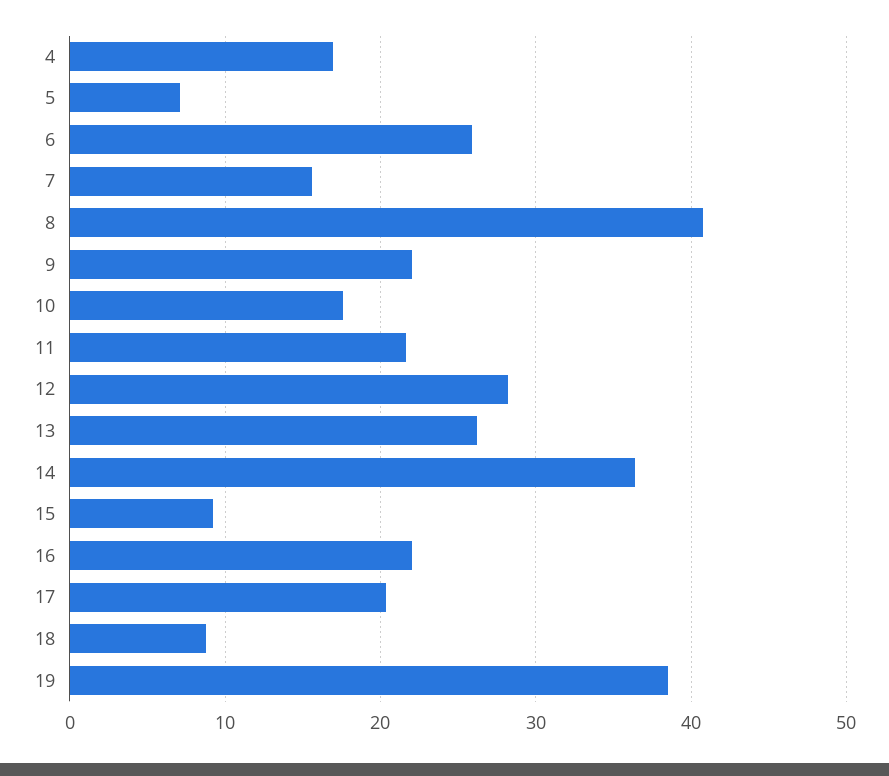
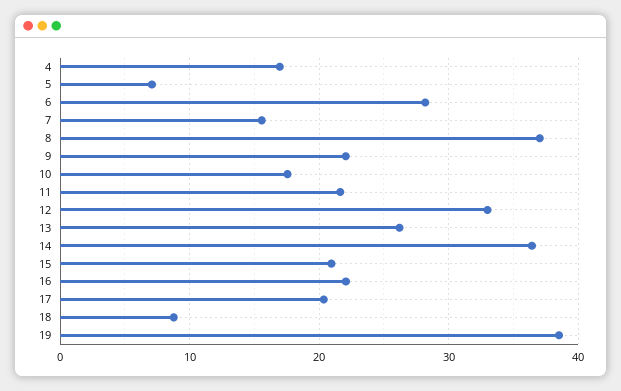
  {
    "4": 17,
    "5": 7,
-   "6": 26,
+   "6": 28,
    "7": 16,
-   "8": 41,
+   "8": 37,
    "9": 22,
    "10": 18,
    "11": 22,
-   "12": 28,
+   "12": 33,
    "13": 26,
    "14": 36,
-   "15": 9,
+   "15": 21,
    "16": 22,
    "17": 20,
    "18": 9,
    "19": 39
  }

